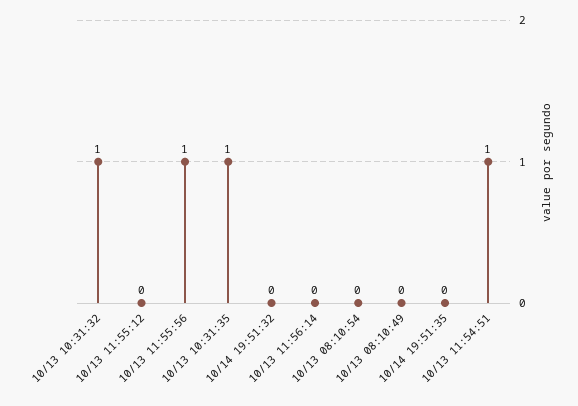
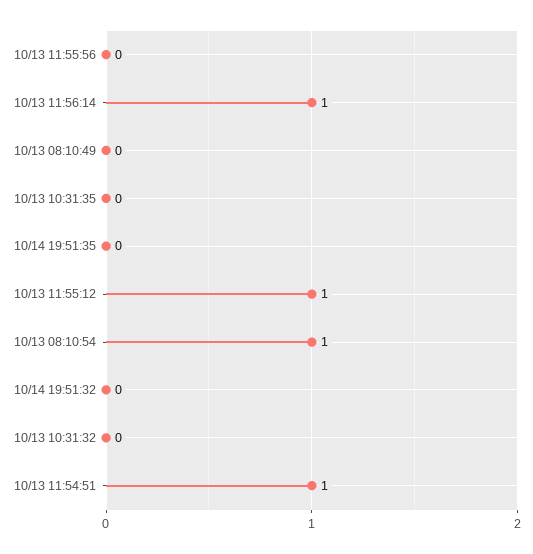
  {
-   "10/13 10:31:32": 1,
+   "10/13 10:31:32": 0,
-   "10/13 11:55:12": 0,
+   "10/13 11:55:12": 1,
-   "10/13 11:55:56": 1,
+   "10/13 11:55:56": 0,
-   "10/13 10:31:35": 1,
+   "10/13 10:31:35": 0,
    "10/14 19:51:32": 0,
-   "10/13 11:56:14": 0,
+   "10/13 11:56:14": 1,
-   "10/13 08:10:54": 0,
+   "10/13 08:10:54": 1,
    "10/13 08:10:49": 0,
    "10/14 19:51:35": 0,
    "10/13 11:54:51": 1
  }

